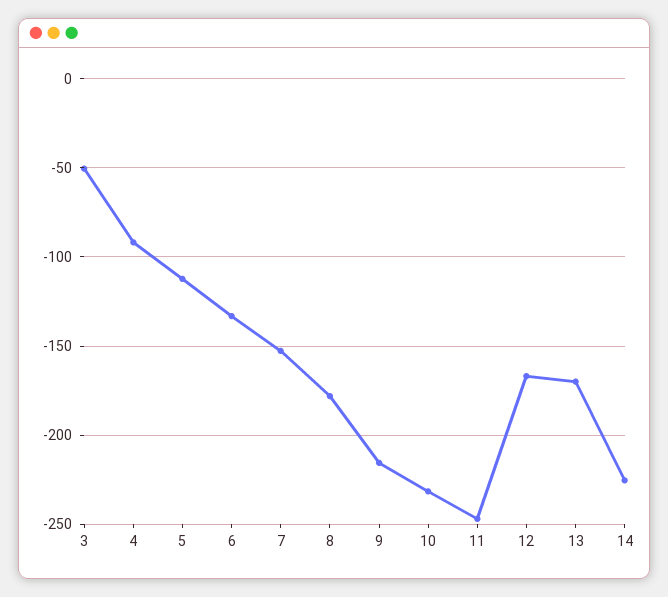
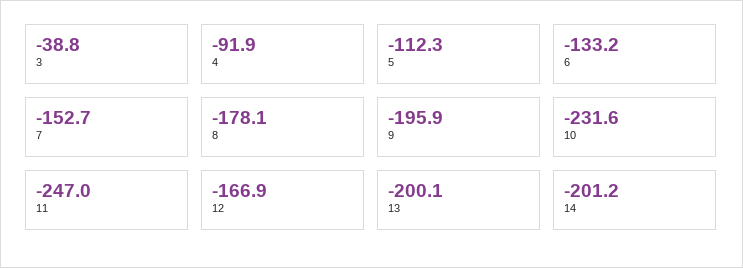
  {
-   "3": -50,
+   "3": -38.8,
    "4": -91.9,
    "5": -112.3,
    "6": -133.2,
    "7": -152.7,
    "8": -178.1,
-   "9": -215,
+   "9": -195.9,
    "10": -231.6,
    "11": -247,
    "12": -166.9,
-   "13": -170,
+   "13": -200.1,
-   "14": -225
+   "14": -201.2
  }

